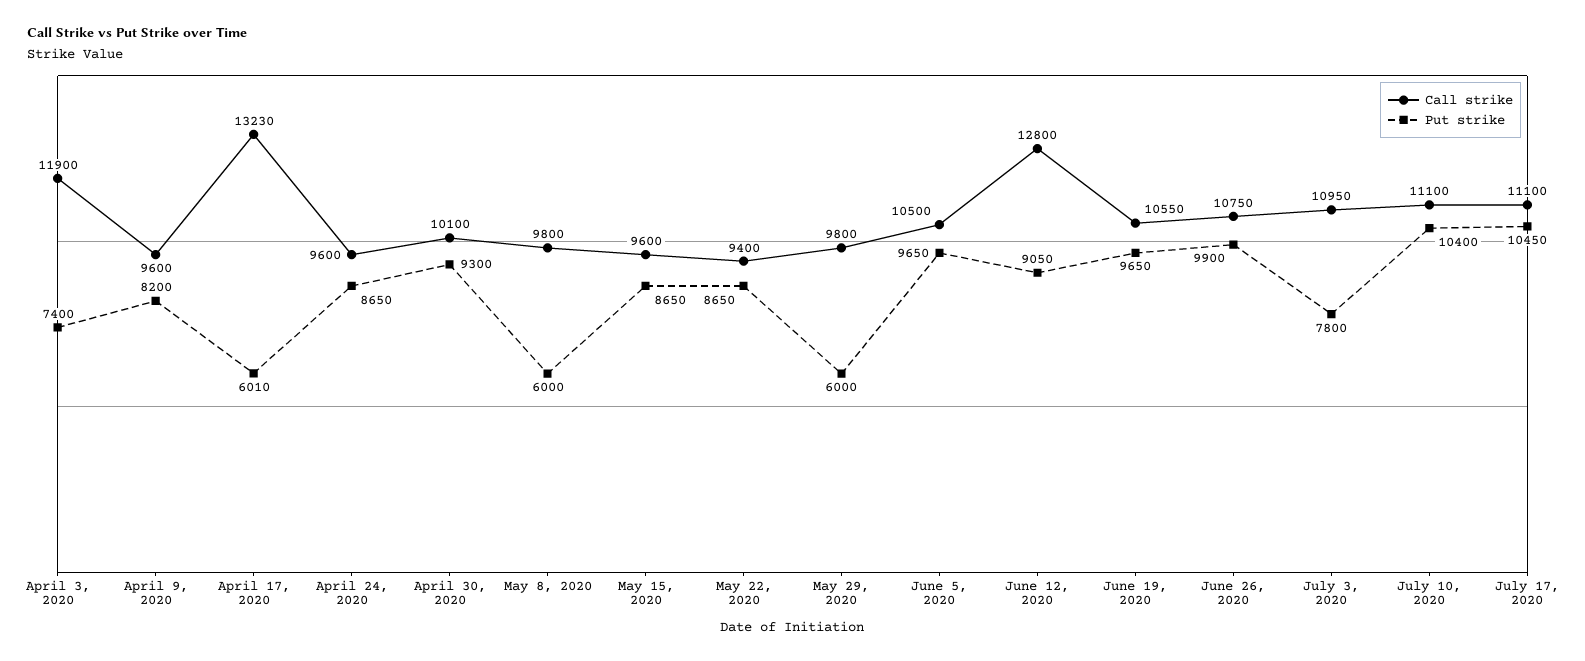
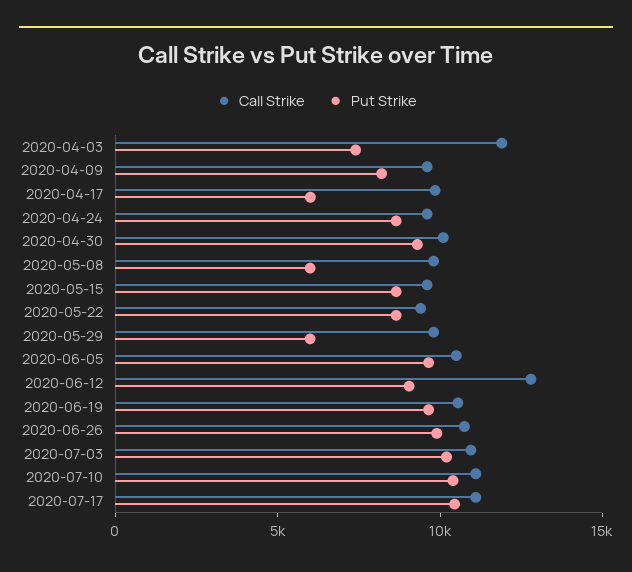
  {
    "Call strike": {
      "April 3, 2020": 11900,
      "April 9, 2020": 9600,
-     "April 17, 2020": 13230,
+     "April 17, 2020": 10000,
      "April 24, 2020": 9600,
      "April 30, 2020": 10100,
      "May 8, 2020": 9800,
      "May 15, 2020": 9600,
      "May 22, 2020": 9400,
      "May 29, 2020": 9800,
      "June 5, 2020": 10500,
      "June 12, 2020": 12800,
      "June 19, 2020": 10550,
      "June 26, 2020": 10750,
      "July 3, 2020": 10950,
      "July 10, 2020": 11100,
      "July 17, 2020": 11100
    },
    "Put strike": {
      "April 3, 2020": 7400,
      "April 9, 2020": 8200,
      "April 17, 2020": 6010,
      "April 24, 2020": 8650,
      "April 30, 2020": 9300,
      "May 8, 2020": 6000,
      "May 15, 2020": 8650,
      "May 22, 2020": 8650,
      "May 29, 2020": 6000,
      "June 5, 2020": 9650,
      "June 12, 2020": 9050,
      "June 19, 2020": 9650,
      "June 26, 2020": 9900,
-     "July 3, 2020": 7800,
+     "July 3, 2020": 10000,
      "July 10, 2020": 10400,
      "July 17, 2020": 10450
    }
  }

